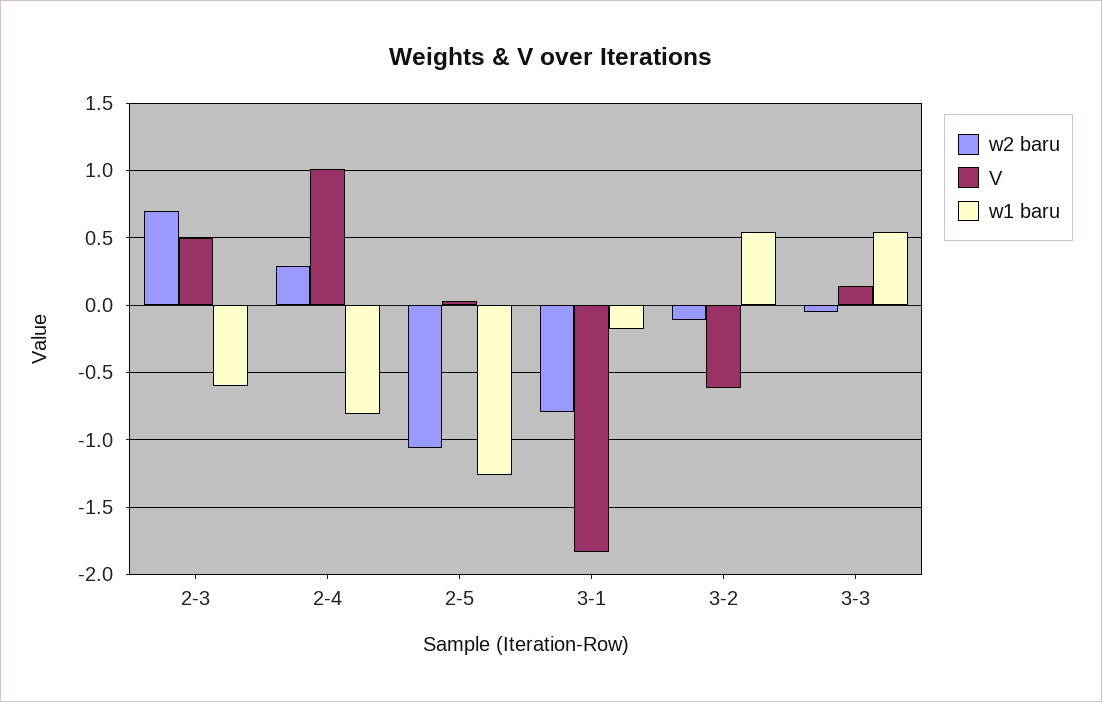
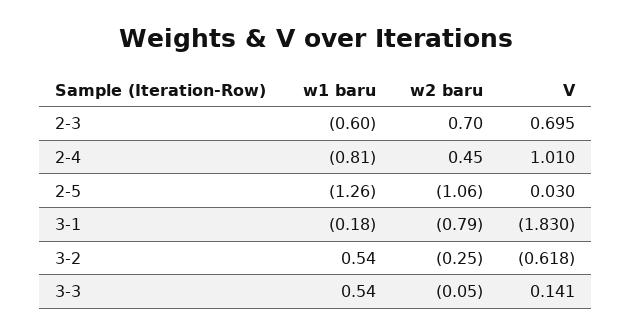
  {
    "w2 baru": {
      "2-3": 0.7,
-     "2-4": 0.3,
+     "2-4": 0.45,
      "2-5": -1.06,
      "3-1": -0.79,
-     "3-2": -0.1,
+     "3-2": -0.25,
      "3-3": -0.05
    },
    "V": {
-     "2-3": 0.5,
+     "2-3": 0.695,
      "2-4": 1.01,
      "2-5": 0.03,
      "3-1": -1.83,
      "3-2": -0.618,
      "3-3": 0.141
    },
    "w1 baru": {
      "2-3": -0.6,
      "2-4": -0.81,
      "2-5": -1.26,
      "3-1": -0.18,
      "3-2": 0.54,
      "3-3": 0.54
    }
  }

